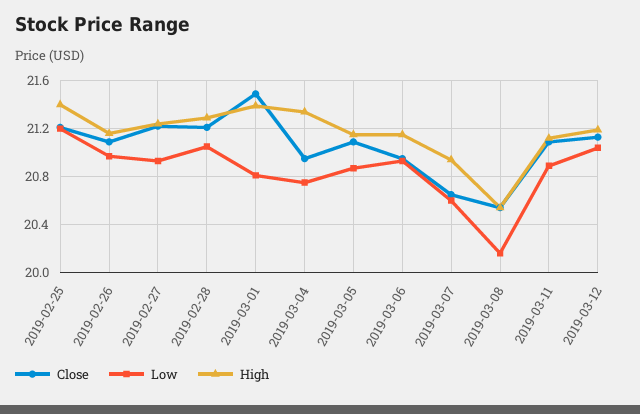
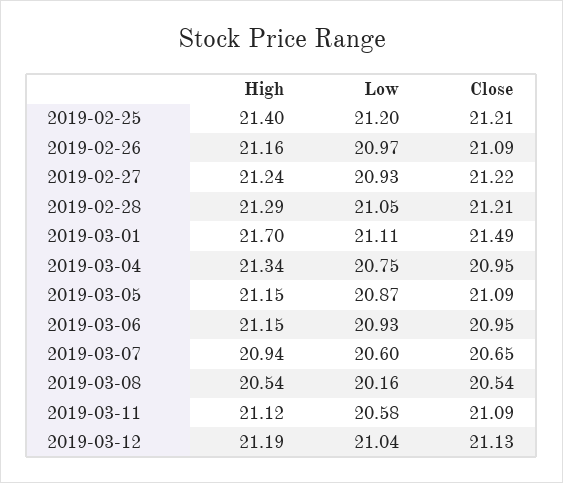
  {
    "Close": {
      "2019-02-25": 21.21,
      "2019-02-26": 21.09,
      "2019-02-27": 21.22,
      "2019-02-28": 21.21,
      "2019-03-01": 21.49,
      "2019-03-04": 20.95,
      "2019-03-05": 21.09,
      "2019-03-06": 20.95,
      "2019-03-07": 20.65,
      "2019-03-08": 20.54,
      "2019-03-11": 21.09,
      "2019-03-12": 21.13
    },
    "Low": {
      "2019-02-25": 21.2,
      "2019-02-26": 20.97,
      "2019-02-27": 20.93,
      "2019-02-28": 21.05,
-     "2019-03-01": 20.8,
+     "2019-03-01": 21.11,
      "2019-03-04": 20.75,
      "2019-03-05": 20.87,
      "2019-03-06": 20.93,
      "2019-03-07": 20.6,
      "2019-03-08": 20.16,
-     "2019-03-11": 20.9,
+     "2019-03-11": 20.58,
      "2019-03-12": 21.04
    },
    "High": {
      "2019-02-25": 21.4,
      "2019-02-26": 21.16,
      "2019-02-27": 21.24,
      "2019-02-28": 21.29,
-     "2019-03-01": 21.4,
+     "2019-03-01": 21.7,
      "2019-03-04": 21.34,
      "2019-03-05": 21.15,
      "2019-03-06": 21.15,
      "2019-03-07": 20.94,
      "2019-03-08": 20.54,
      "2019-03-11": 21.12,
      "2019-03-12": 21.19
    }
  }

